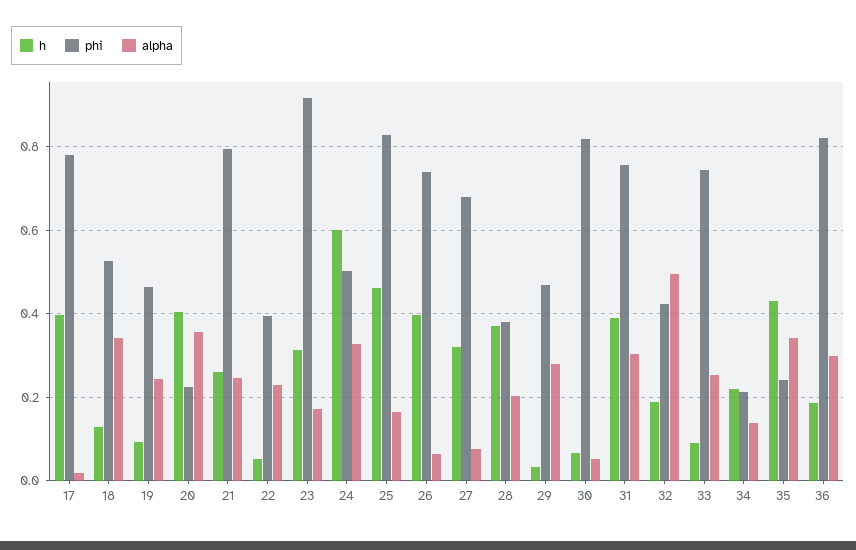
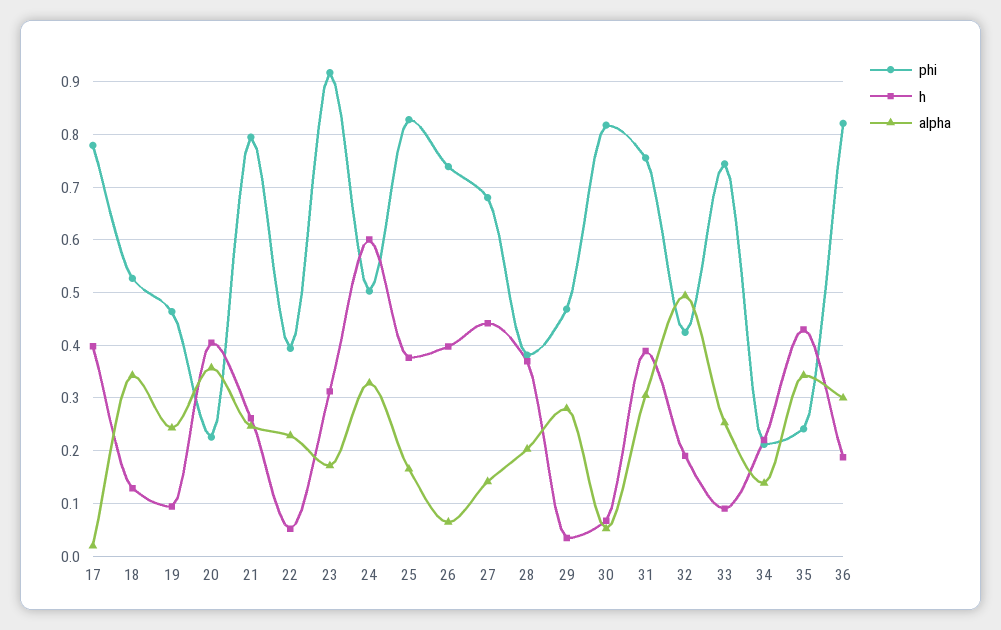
  {
    "h": {
      "17": 0.4,
      "18": 0.12,
      "19": 0.1,
      "20": 0.4,
      "21": 0.26,
      "22": 0.06,
      "23": 0.32,
      "24": 0.6,
-     "25": 0.46,
+     "25": 0.38,
      "26": 0.4,
-     "27": 0.32,
+     "27": 0.44,
      "28": 0.36,
      "29": 0.04,
      "30": 0.06,
      "31": 0.38,
      "32": 0.2,
      "33": 0.08,
      "34": 0.22,
      "35": 0.42,
      "36": 0.18
    },
    "phi": {
      "17": 0.78,
      "18": 0.52,
      "19": 0.46,
      "20": 0.22,
      "21": 0.8,
      "22": 0.4,
      "23": 0.92,
      "24": 0.5,
      "25": 0.82,
      "26": 0.74,
      "27": 0.68,
      "28": 0.38,
      "29": 0.46,
      "30": 0.82,
      "31": 0.76,
      "32": 0.42,
      "33": 0.74,
      "34": 0.22,
      "35": 0.24,
      "36": 0.82
    },
    "alpha": {
      "17": 0.02,
      "18": 0.34,
      "19": 0.24,
      "20": 0.36,
      "21": 0.24,
      "22": 0.22,
      "23": 0.18,
      "24": 0.32,
      "25": 0.16,
      "26": 0.06,
-     "27": 0.08,
+     "27": 0.14,
      "28": 0.2,
      "29": 0.28,
      "30": 0.06,
      "31": 0.3,
      "32": 0.5,
      "33": 0.26,
      "34": 0.14,
      "35": 0.34,
      "36": 0.3
    }
  }

